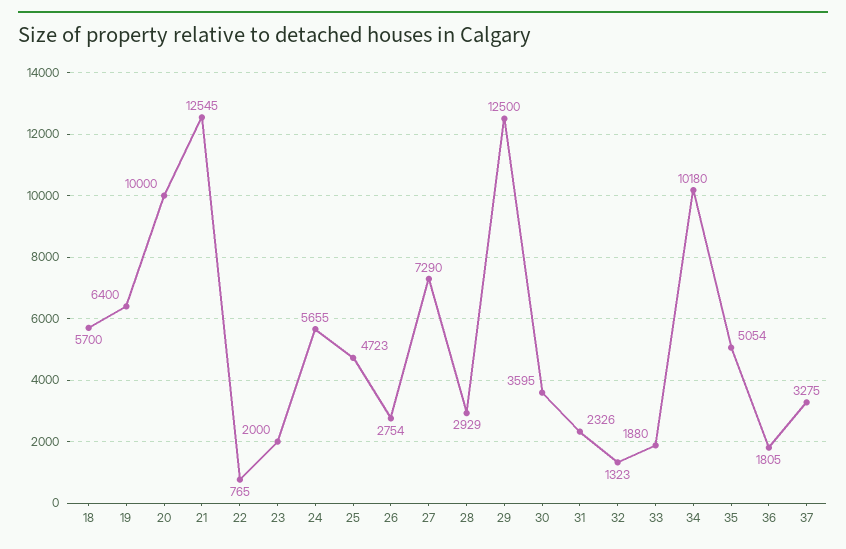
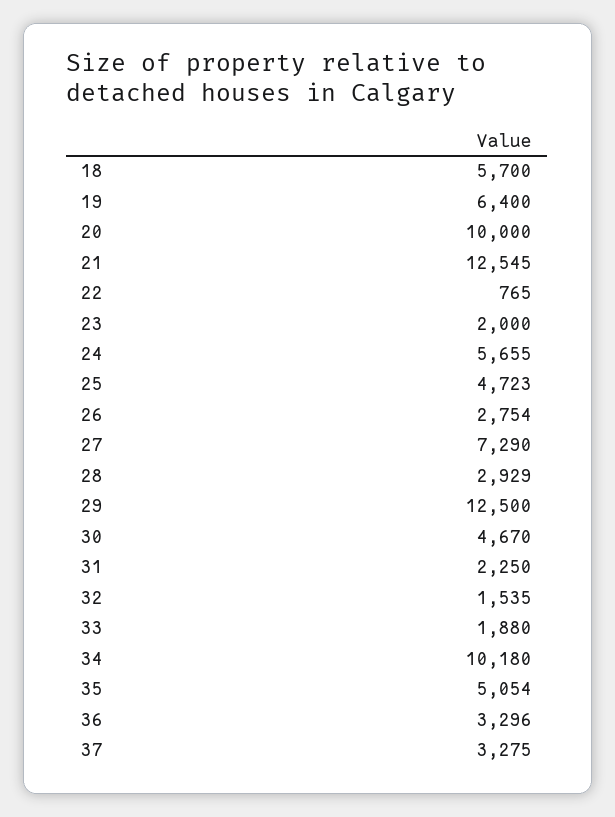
  {
    "18": 5700,
    "19": 6400,
    "20": 10000,
    "21": 12545,
    "22": 765,
    "23": 2000,
    "24": 5655,
    "25": 4723,
    "26": 2754,
    "27": 7290,
    "28": 2929,
    "29": 12500,
-   "30": 3595,
+   "30": 4670,
-   "31": 2326,
+   "31": 2250,
-   "32": 1323,
+   "32": 1535,
    "33": 1880,
    "34": 10180,
    "35": 5054,
-   "36": 1805,
+   "36": 3296,
    "37": 3275
  }

